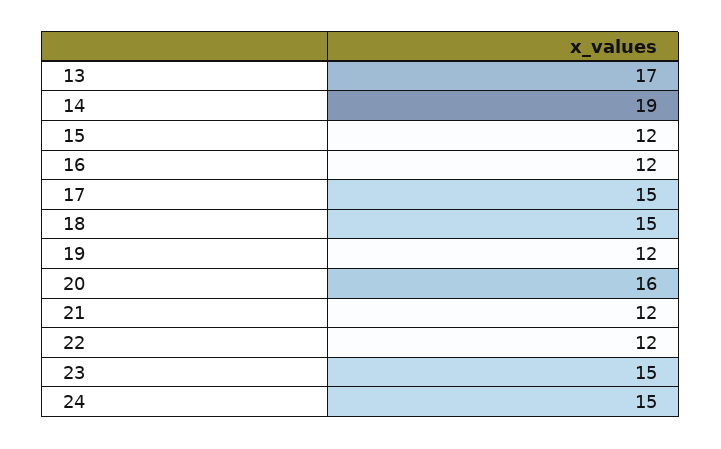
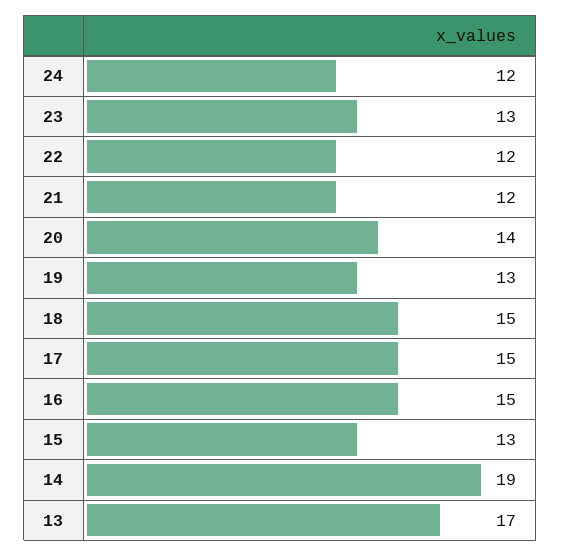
  {
    "13": 17,
    "14": 19,
-   "15": 12,
+   "15": 13,
-   "16": 12,
+   "16": 15,
    "17": 15,
    "18": 15,
-   "19": 12,
+   "19": 13,
-   "20": 16,
+   "20": 14,
    "21": 12,
    "22": 12,
-   "23": 15,
+   "23": 13,
-   "24": 15
+   "24": 12
  }

